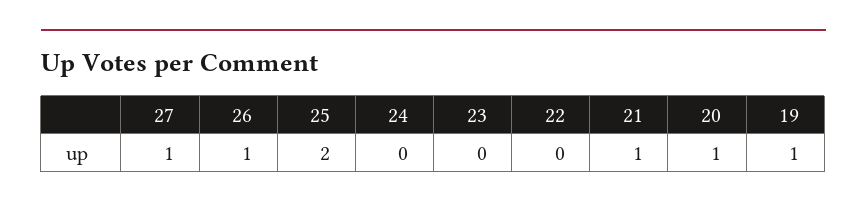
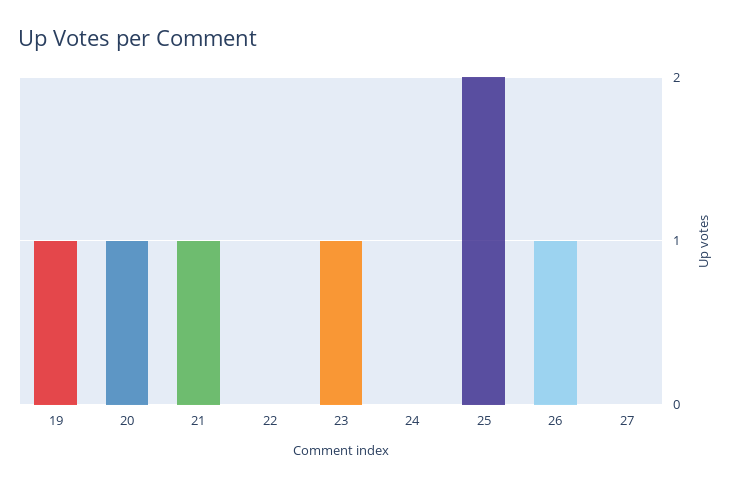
  {
-   "27": 1,
+   "27": 0,
    "26": 1,
    "25": 2,
    "24": 0,
-   "23": 0,
+   "23": 1,
    "22": 0,
    "21": 1,
    "20": 1,
    "19": 1
  }

